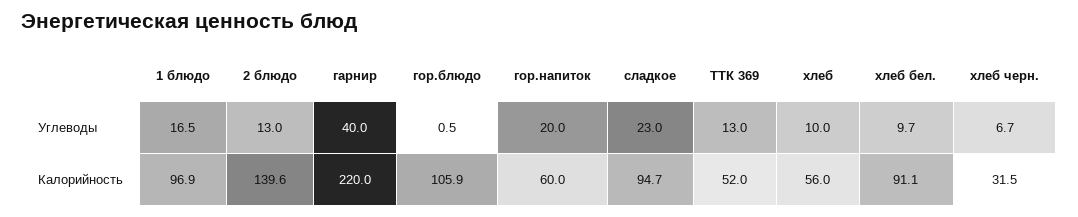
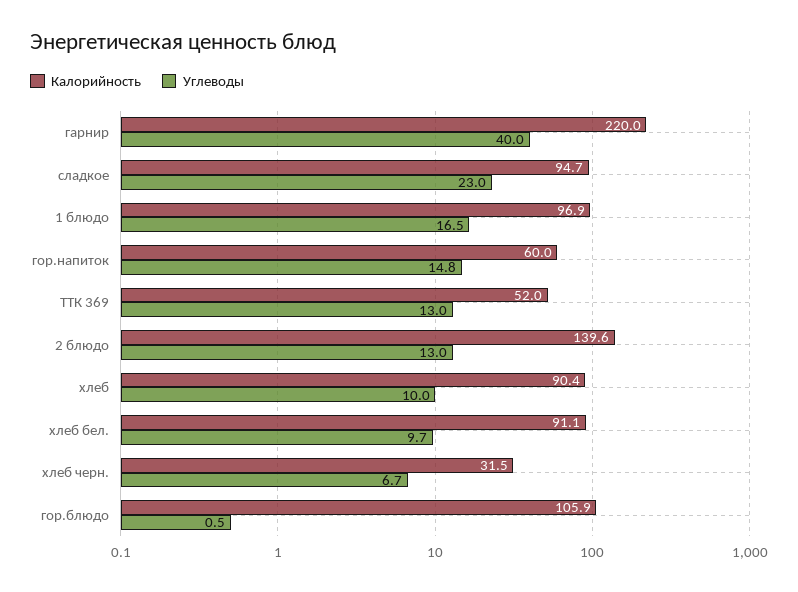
  {
    "Углеводы": {
      "1 блюдо": 16.5,
      "2 блюдо": 13,
      "гарнир": 40,
      "гор.блюдо": 0.5,
-     "гор.напиток": 20,
+     "гор.напиток": 14.8,
      "сладкое": 23,
      "ТТК 369": 13,
      "хлеб": 10,
      "хлеб бел.": 9.7,
      "хлеб черн.": 6.7
    },
    "Калорийность": {
      "1 блюдо": 96.9,
      "2 блюдо": 139.6,
      "гарнир": 220,
      "гор.блюдо": 105.9,
      "гор.напиток": 60,
      "сладкое": 94.7,
      "ТТК 369": 52,
-     "хлеб": 56,
+     "хлеб": 90.4,
      "хлеб бел.": 91.1,
      "хлеб черн.": 31.5
    }
  }

